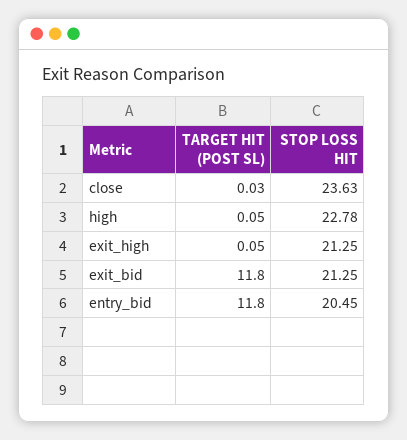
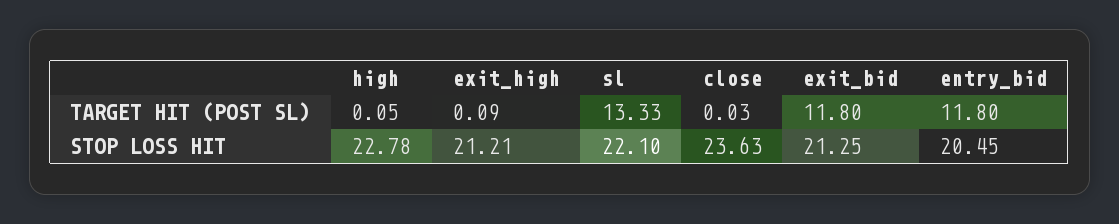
  {
    "TARGET HIT (POST SL)": {
      "close": 0.03,
      "high": 0.05,
-     "exit_high": 0.05,
+     "exit_high": 0.09,
      "exit_bid": 11.8,
-     "entry_bid": 11.8
+     "entry_bid": 11.8,
+     "sl": 13.33
    },
    "STOP LOSS HIT": {
      "close": 23.63,
      "high": 22.78,
-     "exit_high": 21.25,
+     "exit_high": 21.21,
      "exit_bid": 21.25,
-     "entry_bid": 20.45
+     "entry_bid": 20.45,
+     "sl": 22.1
    }
  }

